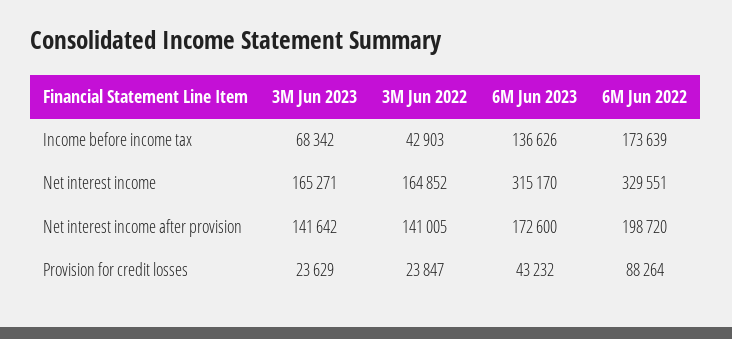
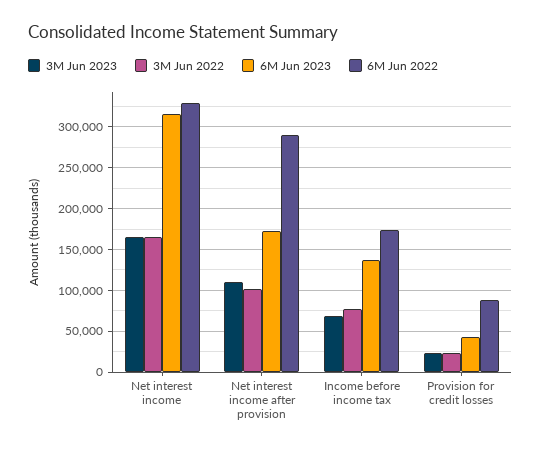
  {
    "3M Jun 2023": {
      "Income before income tax": 68342,
      "Net interest income": 165271,
-     "Net interest income after provision": 141642,
+     "Net interest income after provision": 110000,
      "Provision for credit losses": 23629
    },
    "3M Jun 2022": {
-     "Income before income tax": 42903,
+     "Income before income tax": 80000,
      "Net interest income": 164852,
-     "Net interest income after provision": 141005,
+     "Net interest income after provision": 100000,
      "Provision for credit losses": 23847
    },
    "6M Jun 2023": {
      "Income before income tax": 136626,
      "Net interest income": 315170,
      "Net interest income after provision": 172600,
      "Provision for credit losses": 43232
    },
    "6M Jun 2022": {
      "Income before income tax": 173639,
      "Net interest income": 329551,
-     "Net interest income after provision": 198720,
+     "Net interest income after provision": 290000,
      "Provision for credit losses": 88264
    }
  }

